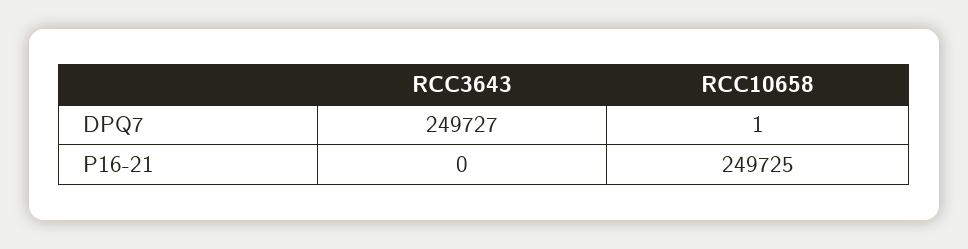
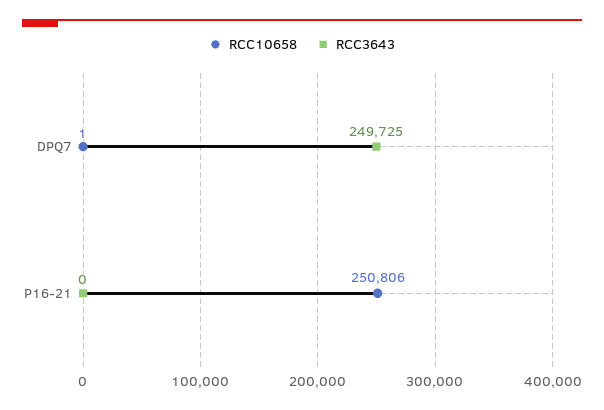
  {
    "RCC3643": {
-     "DPQ7": 249727,
+     "DPQ7": 249725,
      "P16-21": 0
    },
    "RCC10658": {
      "DPQ7": 1,
-     "P16-21": 249725
+     "P16-21": 250806
    }
  }

